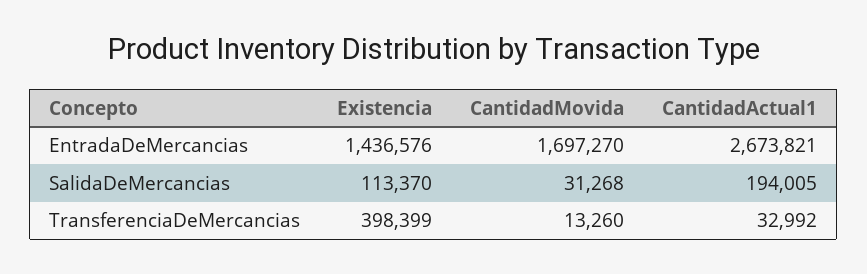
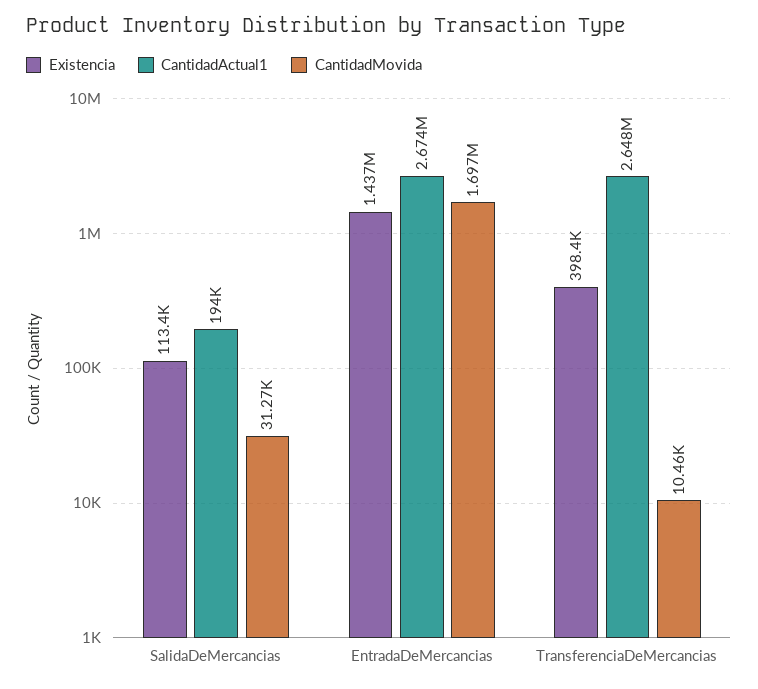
  {
    "Existencia": {
      "EntradaDeMercancias": 1436576,
      "SalidaDeMercancias": 113370,
      "TransferenciaDeMercancias": 398399
    },
    "CantidadMovida": {
      "EntradaDeMercancias": 1697270,
      "SalidaDeMercancias": 31268,
-     "TransferenciaDeMercancias": 13260
+     "TransferenciaDeMercancias": 10460
    },
    "CantidadActual1": {
      "EntradaDeMercancias": 2673821,
      "SalidaDeMercancias": 194005,
-     "TransferenciaDeMercancias": 32992
+     "TransferenciaDeMercancias": 2648000
    }
  }

